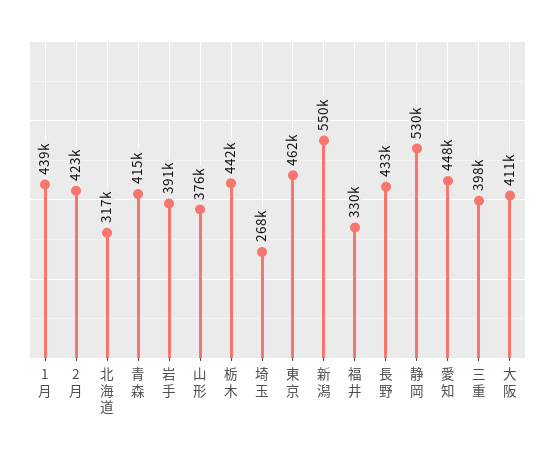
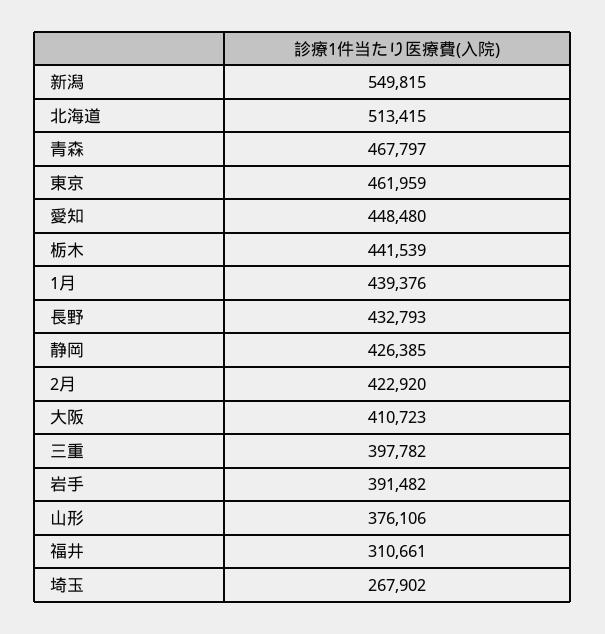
  {
    "1月": 439376,
    "2月": 422920,
-   "北海道": 317000,
+   "北海道": 513415,
-   "青森": 415000,
+   "青森": 467797,
    "岩手": 391482,
    "山形": 376106,
    "栃木": 441539,
    "埼玉": 267902,
    "東京": 461959,
    "新潟": 549815,
-   "福井": 330000,
+   "福井": 310661,
    "長野": 432793,
-   "静岡": 530000,
+   "静岡": 426385,
    "愛知": 448480,
    "三重": 397782,
    "大阪": 410723
  }

